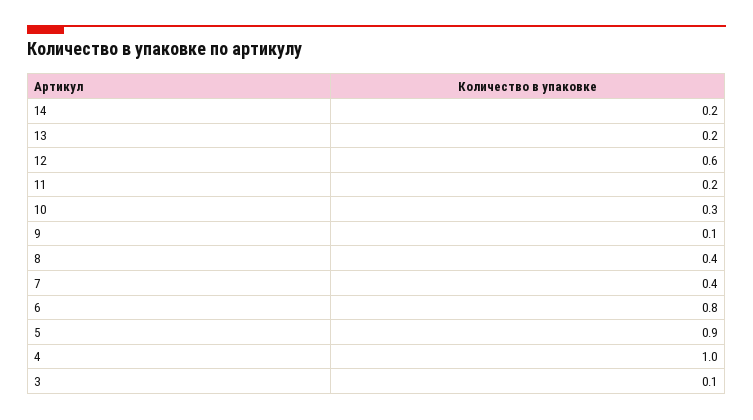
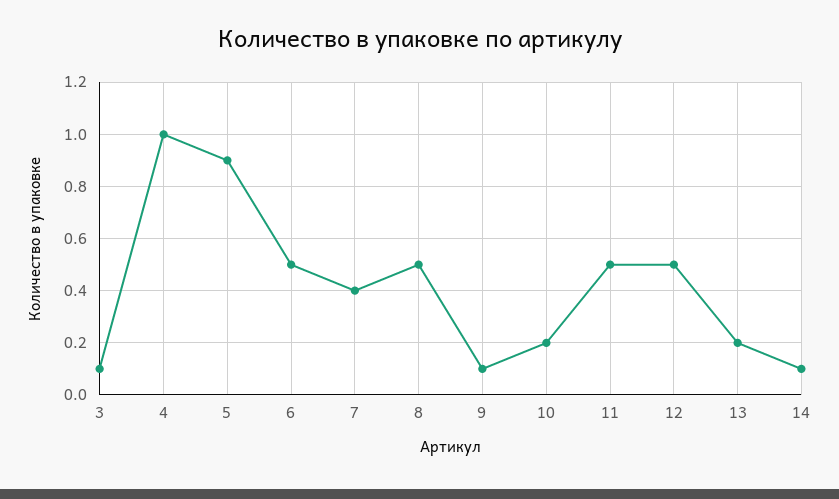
  {
-   "14": 0.2,
+   "14": 0.1,
    "13": 0.2,
-   "12": 0.6,
+   "12": 0.5,
-   "11": 0.2,
+   "11": 0.5,
-   "10": 0.3,
+   "10": 0.2,
    "9": 0.1,
-   "8": 0.4,
+   "8": 0.5,
    "7": 0.4,
-   "6": 0.8,
+   "6": 0.5,
    "5": 0.9,
    "4": 1,
    "3": 0.1
  }

